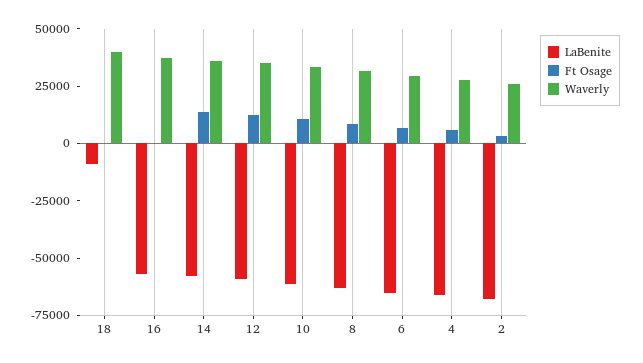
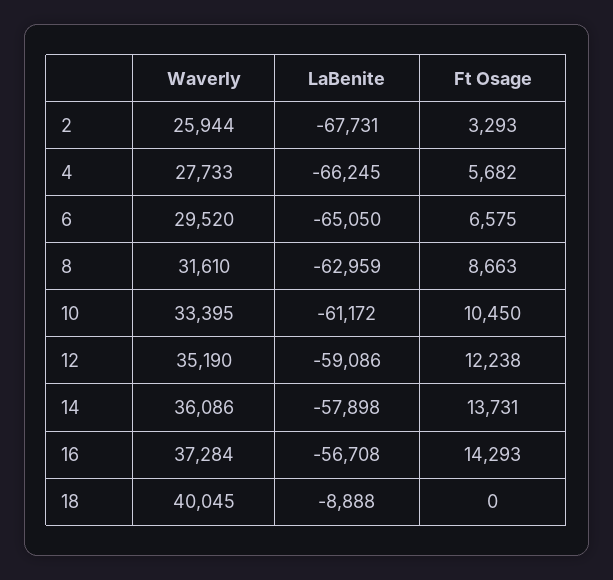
  {
    "LaBenite": {
      "18": -8888,
      "16": -56708,
      "14": -57898,
      "12": -59086,
      "10": -61172,
      "8": -62959,
      "6": -65050,
      "4": -66245,
      "2": -67731
    },
    "Ft Osage": {
      "18": 0,
-     "16": 0,
+     "16": 14293,
      "14": 13731,
      "12": 12238,
      "10": 10450,
      "8": 8663,
      "6": 6575,
      "4": 5682,
      "2": 3293
    },
    "Waverly": {
      "18": 40045,
      "16": 37284,
      "14": 36086,
      "12": 35190,
      "10": 33395,
      "8": 31610,
      "6": 29520,
      "4": 27733,
      "2": 25944
    }
  }

